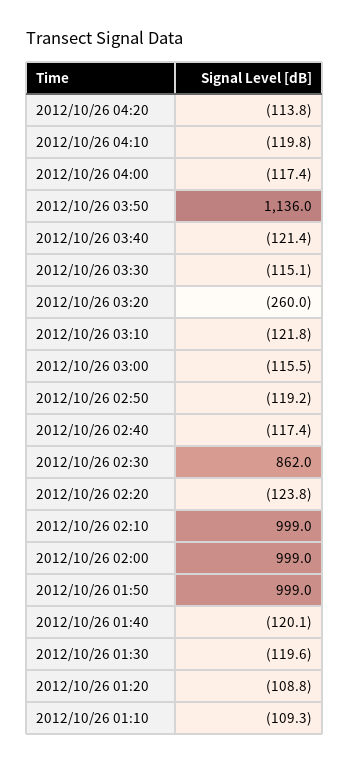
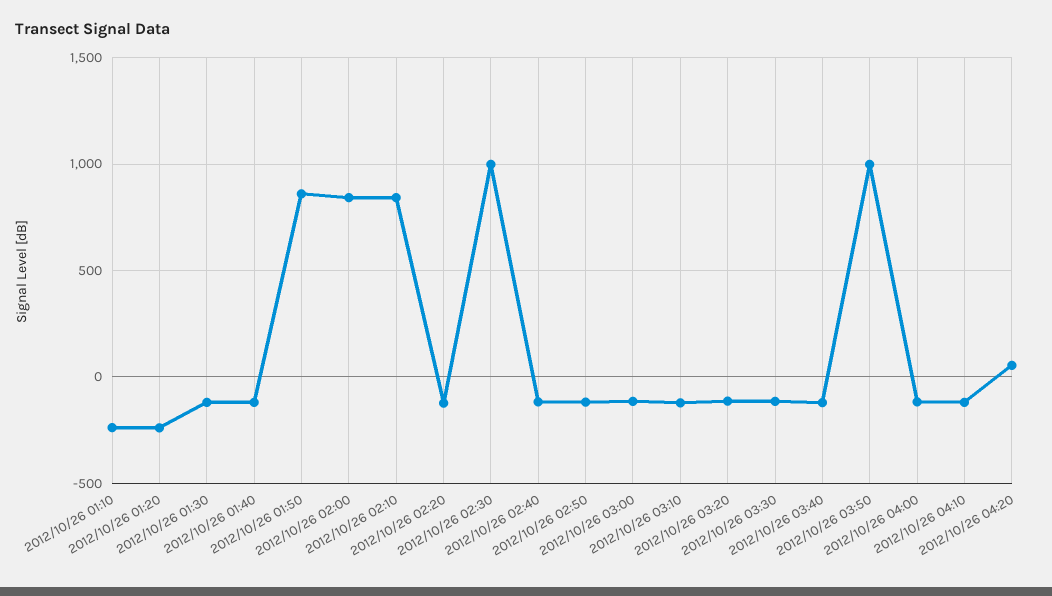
  {
-   "2012/10/26 04:20": -113.8,
+   "2012/10/26 04:20": 50,
    "2012/10/26 04:10": -119.8,
    "2012/10/26 04:00": -117.4,
-   "2012/10/26 03:50": 1136,
+   "2012/10/26 03:50": 1000,
    "2012/10/26 03:40": -121.4,
    "2012/10/26 03:30": -115.1,
-   "2012/10/26 03:20": -260,
+   "2012/10/26 03:20": -100,
    "2012/10/26 03:10": -121.8,
    "2012/10/26 03:00": -115.5,
    "2012/10/26 02:50": -119.2,
    "2012/10/26 02:40": -117.4,
-   "2012/10/26 02:30": 862,
+   "2012/10/26 02:30": 1000,
    "2012/10/26 02:20": -123.8,
-   "2012/10/26 02:10": 999,
+   "2012/10/26 02:10": 850,
-   "2012/10/26 02:00": 999,
+   "2012/10/26 02:00": 850,
-   "2012/10/26 01:50": 999,
+   "2012/10/26 01:50": 850,
    "2012/10/26 01:40": -120.1,
    "2012/10/26 01:30": -119.6,
-   "2012/10/26 01:20": -108.8,
+   "2012/10/26 01:20": -250,
-   "2012/10/26 01:10": -109.3
+   "2012/10/26 01:10": -250
  }

